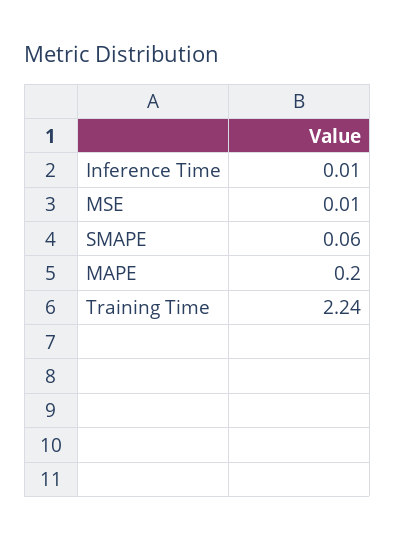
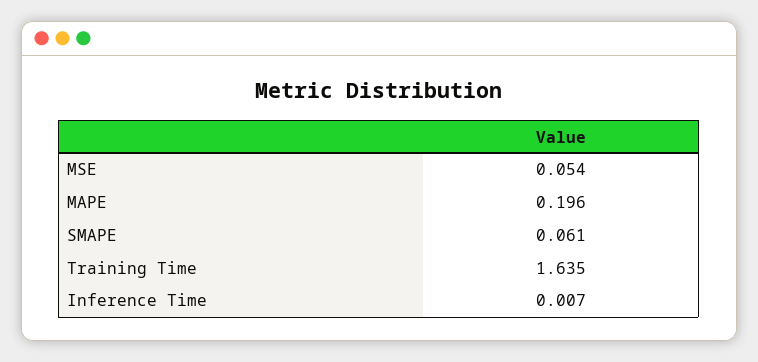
  {
    "Inference Time": 0.007,
-   "MSE": 0.01,
+   "MSE": 0.054,
    "SMAPE": 0.061,
    "MAPE": 0.196,
-   "Training Time": 2.24
+   "Training Time": 1.635
  }

